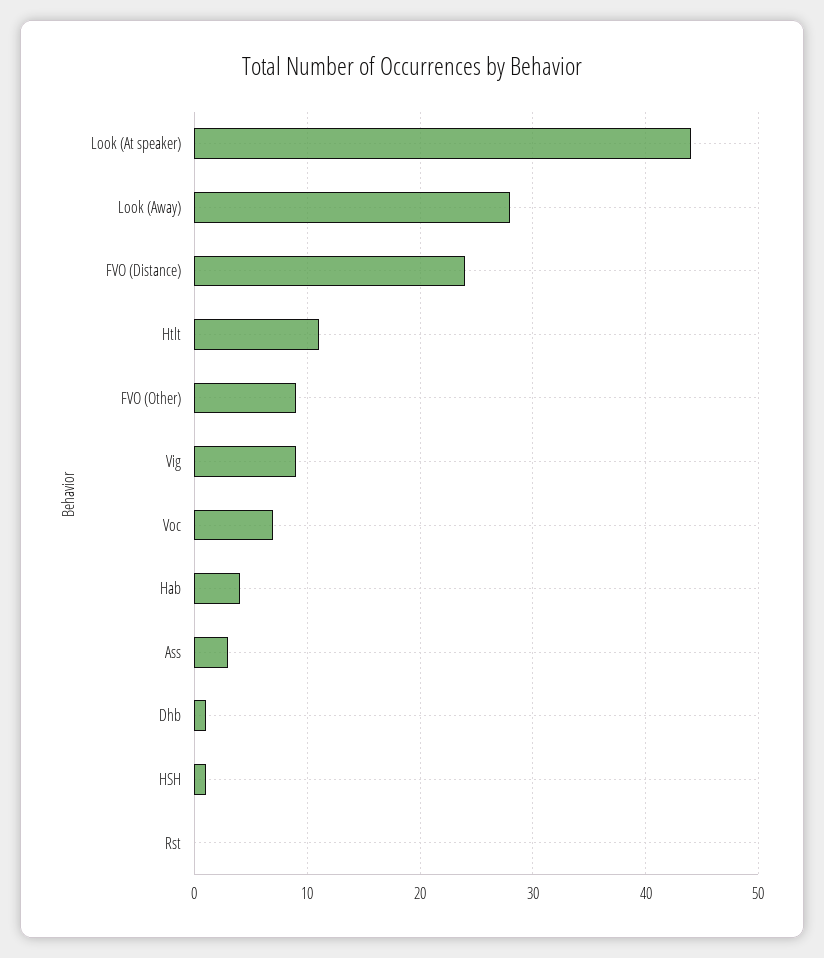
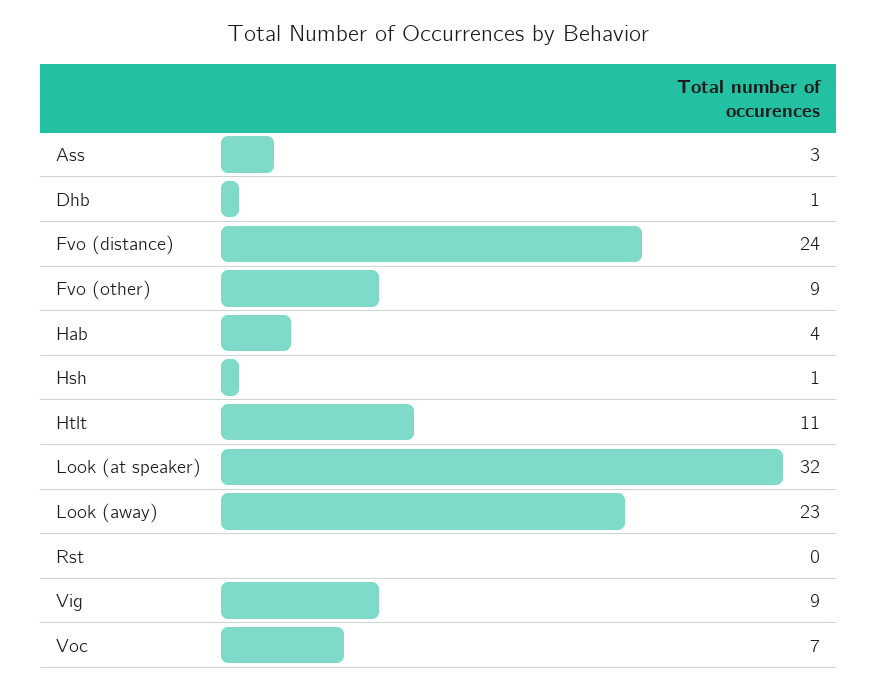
  {
-   "Look (At speaker)": 44,
+   "Look (At speaker)": 32,
-   "Look (Away)": 28,
+   "Look (Away)": 23,
    "FVO (Distance)": 24,
    "Htlt": 11,
    "FVO (Other)": 9,
    "Vig": 9,
    "Voc": 7,
    "Hab": 4,
    "Ass": 3,
    "Dhb": 1,
    "HSH": 1,
    "Rst": 0
  }

